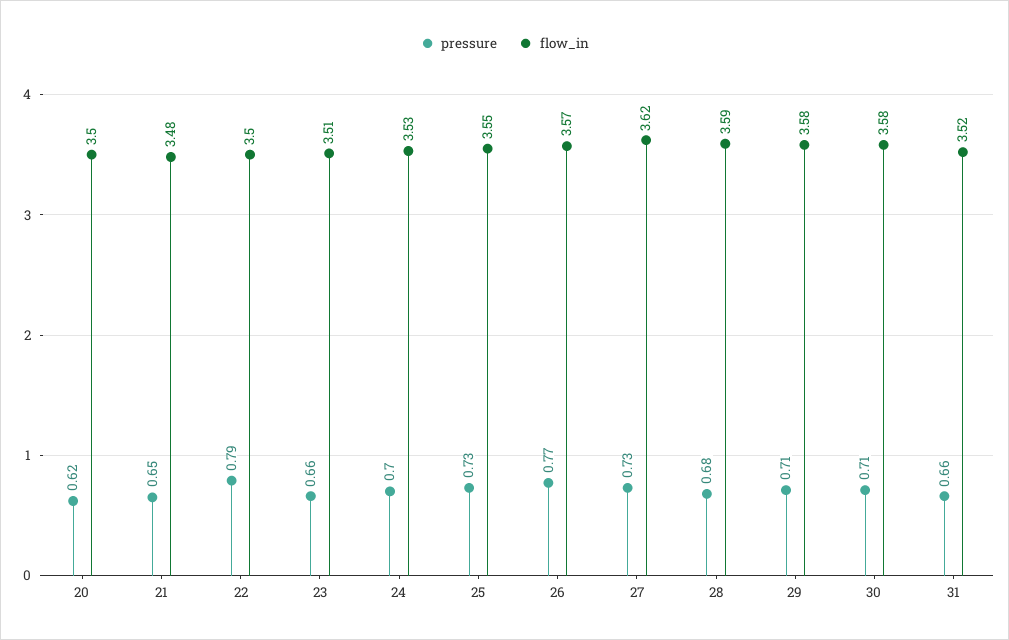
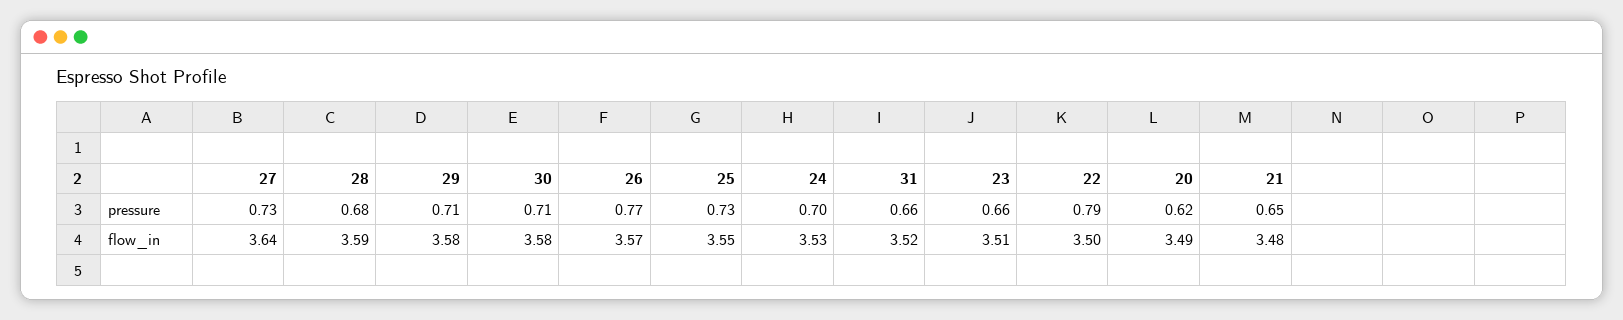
  {
    "pressure": {
      "20": 0.62,
      "21": 0.65,
      "22": 0.79,
      "23": 0.66,
      "24": 0.7,
      "25": 0.73,
      "26": 0.77,
      "27": 0.73,
      "28": 0.68,
      "29": 0.71,
      "30": 0.71,
      "31": 0.66
    },
    "flow_in": {
-     "20": 3.5,
+     "20": 3.49,
      "21": 3.48,
      "22": 3.5,
      "23": 3.51,
      "24": 3.53,
      "25": 3.55,
      "26": 3.57,
-     "27": 3.62,
+     "27": 3.64,
      "28": 3.59,
      "29": 3.58,
      "30": 3.58,
      "31": 3.52
    }
  }

